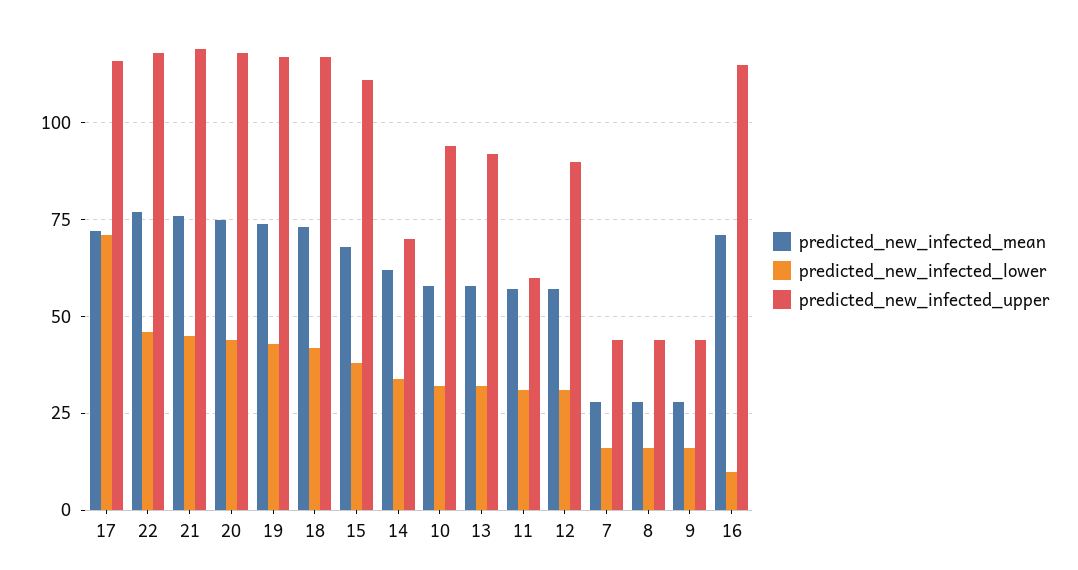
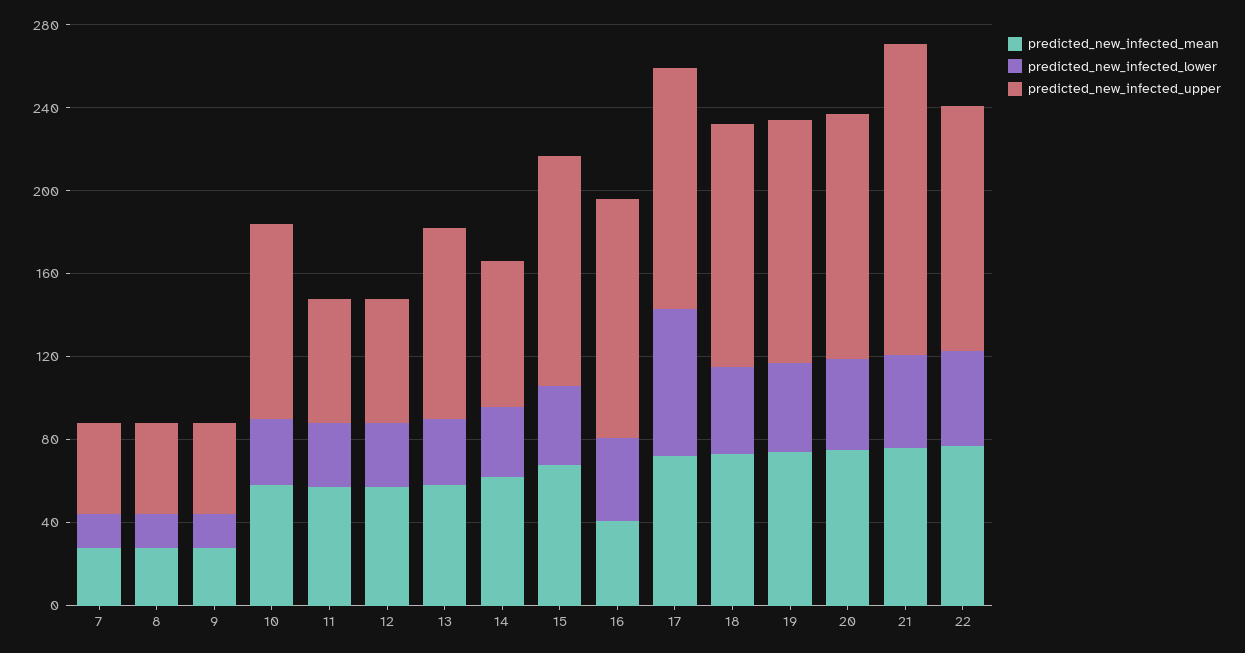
  {
    "predicted_new_infected_mean": {
      "17": 70,
      "22": 75,
      "21": 75,
      "20": 75,
      "19": 75,
      "18": 75,
      "15": 70,
      "14": 60,
      "10": 60,
      "13": 60,
      "11": 55,
      "12": 55,
      "7": 30,
      "8": 30,
      "9": 30,
-     "16": 70
+     "16": 40
    },
    "predicted_new_infected_lower": {
      "17": 70,
      "22": 45,
      "21": 45,
      "20": 45,
      "19": 45,
      "18": 40,
      "15": 40,
      "14": 35,
      "10": 30,
      "13": 30,
      "11": 30,
      "12": 30,
      "7": 15,
      "8": 15,
      "9": 15,
-     "16": 10
+     "16": 40
    },
    "predicted_new_infected_upper": {
      "17": 115,
      "22": 120,
-     "21": 120,
+     "21": 150,
      "20": 120,
      "19": 115,
      "18": 115,
      "15": 110,
      "14": 70,
      "10": 95,
      "13": 90,
      "11": 60,
-     "12": 90,
+     "12": 60,
      "7": 45,
      "8": 45,
      "9": 45,
      "16": 115
    }
  }

